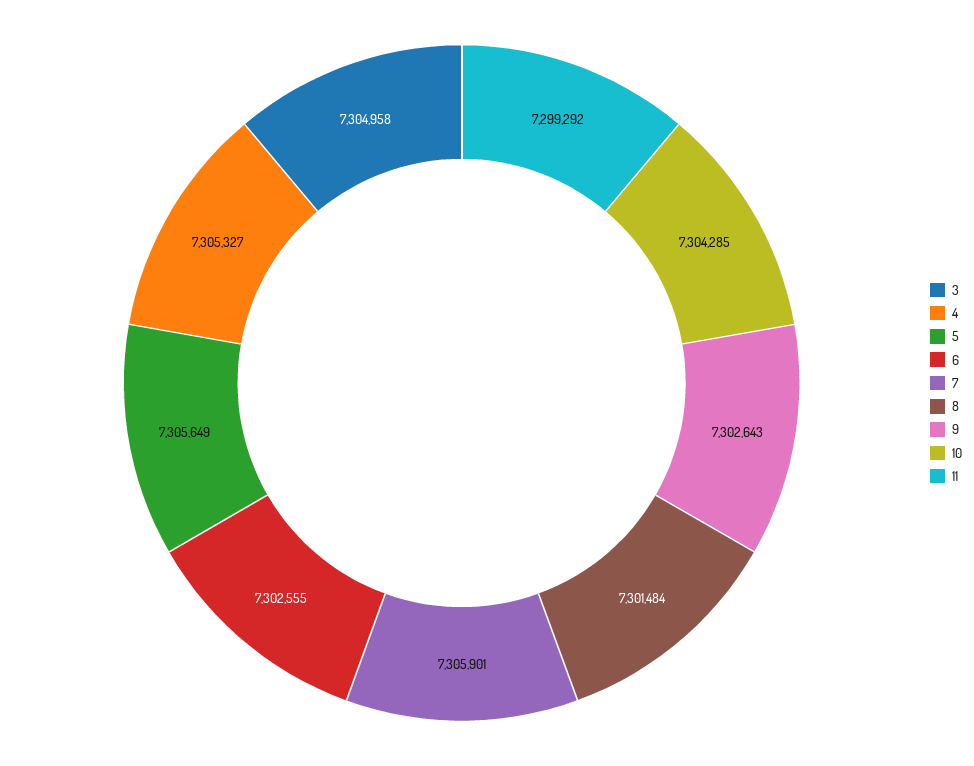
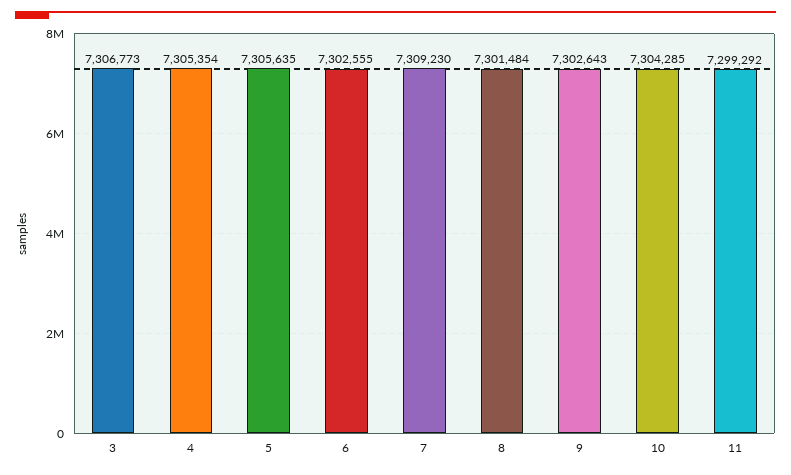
  {
-   "3": 7304958,
+   "3": 7306773,
-   "4": 7305327,
+   "4": 7305354,
-   "5": 7305649,
+   "5": 7305635,
    "6": 7302555,
-   "7": 7305901,
+   "7": 7309230,
    "8": 7301484,
    "9": 7302643,
    "10": 7304285,
    "11": 7299292
  }

